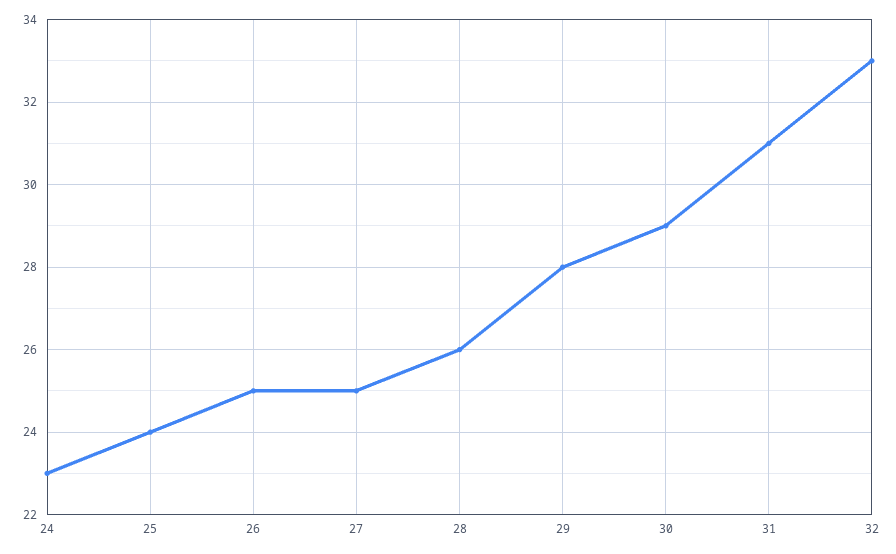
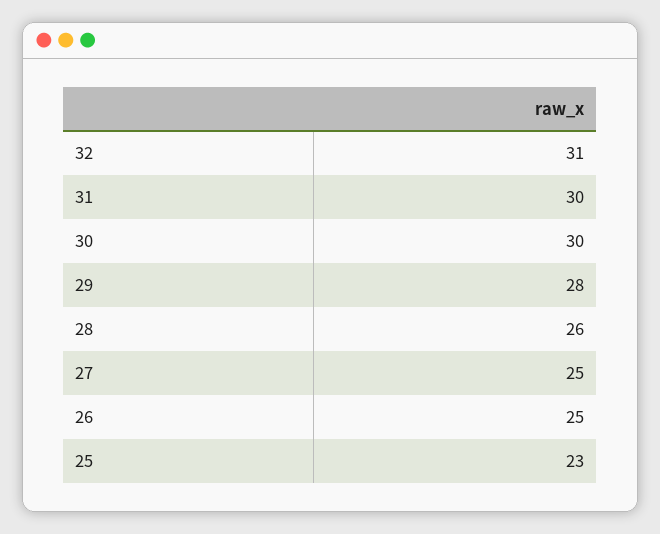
  {
-   "24": 23,
-   "25": 24,
+   "25": 23,
    "26": 25,
    "27": 25,
    "28": 26,
    "29": 28,
-   "30": 29,
+   "30": 30,
-   "31": 31,
+   "31": 30,
-   "32": 33
+   "32": 31
  }

